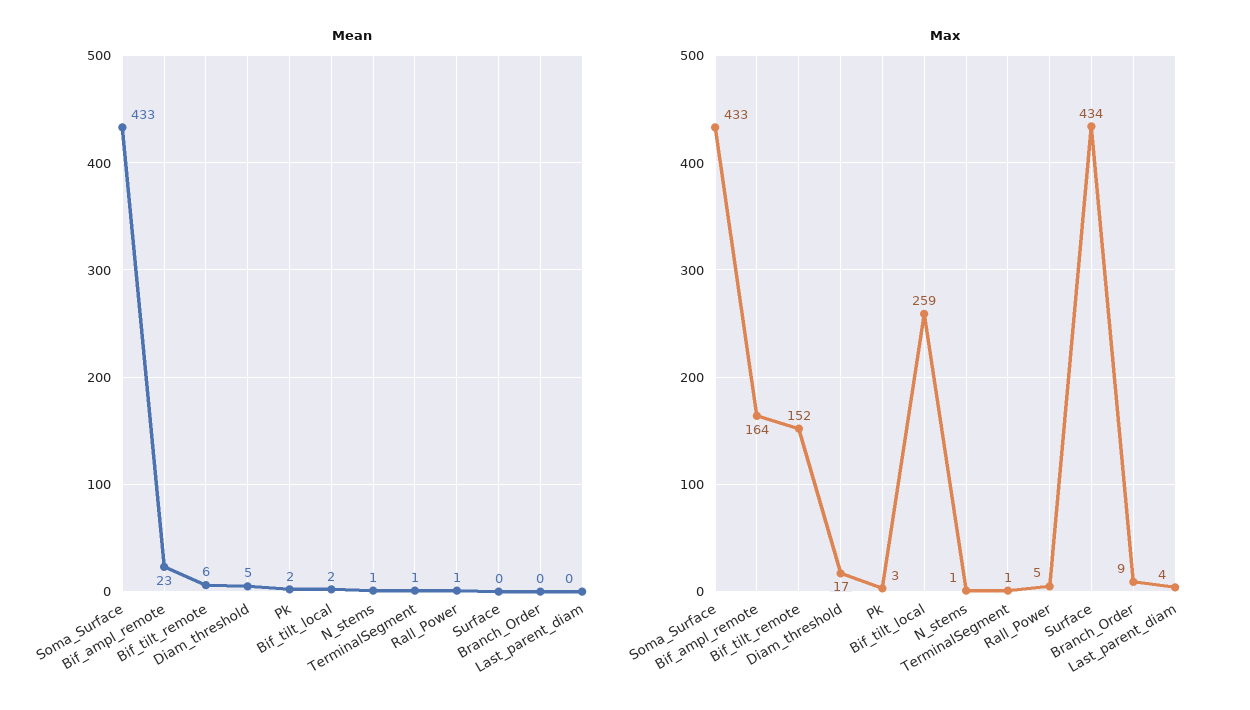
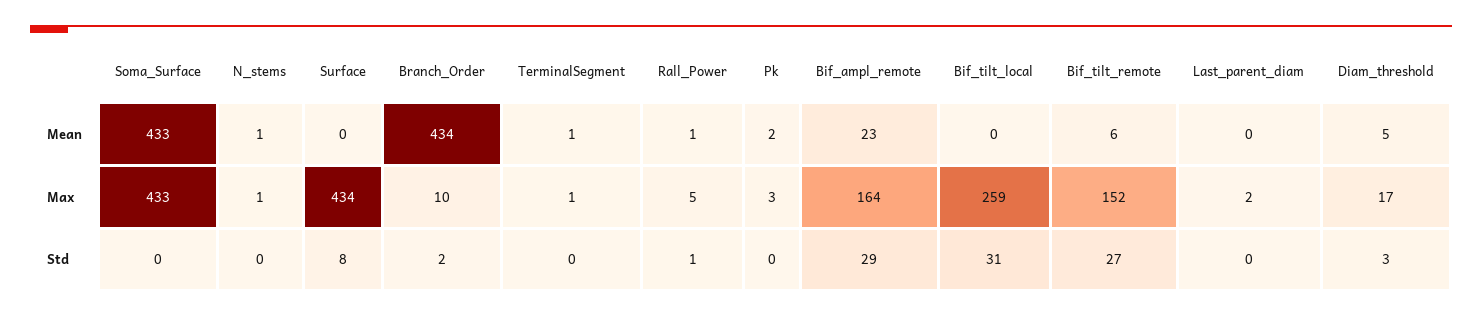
  {
    "Mean": {
      "Soma_Surface": 433,
      "Bif_ampl_remote": 23,
      "Bif_tilt_remote": 6,
      "Diam_threshold": 5,
      "Pk": 2,
-     "Bif_tilt_local": 2,
+     "Bif_tilt_local": 0,
      "N_stems": 1,
      "TerminalSegment": 1,
      "Rall_Power": 1,
      "Surface": 0,
-     "Branch_Order": 0,
+     "Branch_Order": 434,
      "Last_parent_diam": 0
    },
    "Max": {
      "Soma_Surface": 433,
      "Bif_ampl_remote": 164,
      "Bif_tilt_remote": 152,
      "Diam_threshold": 17,
      "Pk": 3,
      "Bif_tilt_local": 259,
      "N_stems": 1,
      "TerminalSegment": 1,
      "Rall_Power": 5,
      "Surface": 434,
-     "Branch_Order": 9,
+     "Branch_Order": 10,
-     "Last_parent_diam": 4
+     "Last_parent_diam": 2
-   }
+   },
+   "Std": {
+     "Soma_Surface": 0,
+     "N_stems": 0,
+     "Surface": 8,
+     "Branch_Order": 2,
+     "TerminalSegment": 0,
+     "Rall_Power": 1,
+     "Pk": 0,
+     "Bif_ampl_remote": 29,
+     "Bif_tilt_local": 31,
+     "Bif_tilt_remote": 27,
+     "Last_parent_diam": 0,
+     "Diam_threshold": 3
+   }
  }

